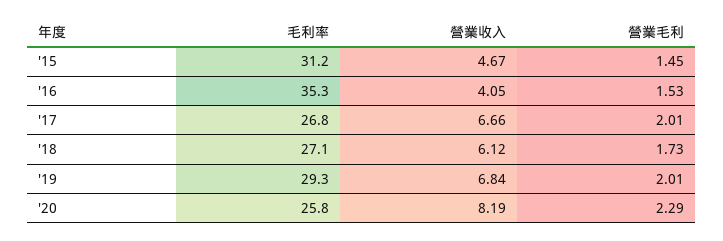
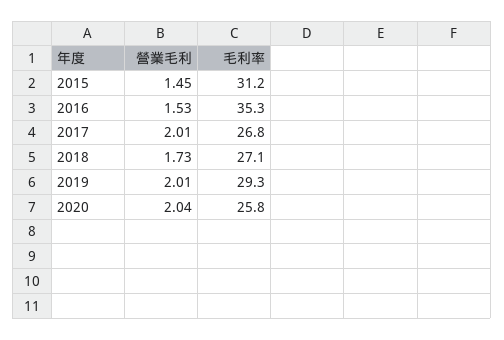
  {
    "毛利率": {
      "'15": 31.2,
      "'16": 35.3,
      "'17": 26.8,
      "'18": 27.1,
      "'19": 29.3,
      "'20": 25.8
    },
-   "營業收入": {
-     "'15": 4.67,
-     "'16": 4.05,
-     "'17": 6.66,
-     "'18": 6.12,
-     "'19": 6.84,
-     "'20": 8.19
-   },
    "營業毛利": {
      "'15": 1.45,
      "'16": 1.53,
      "'17": 2.01,
      "'18": 1.73,
      "'19": 2.01,
-     "'20": 2.29
+     "'20": 2.04
    }
  }

